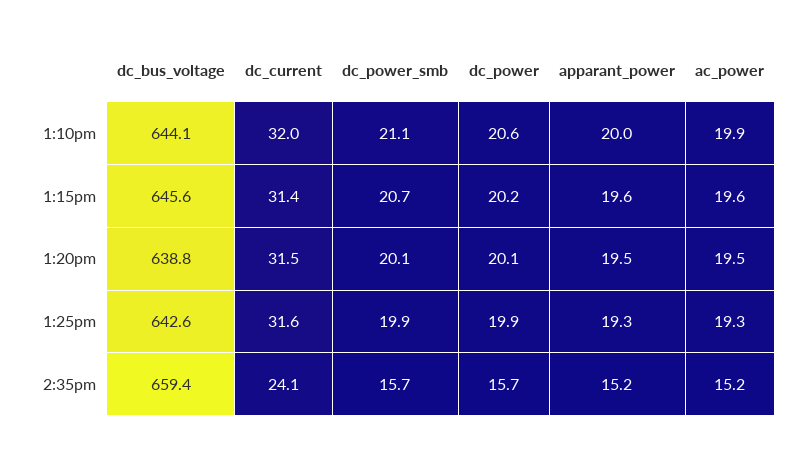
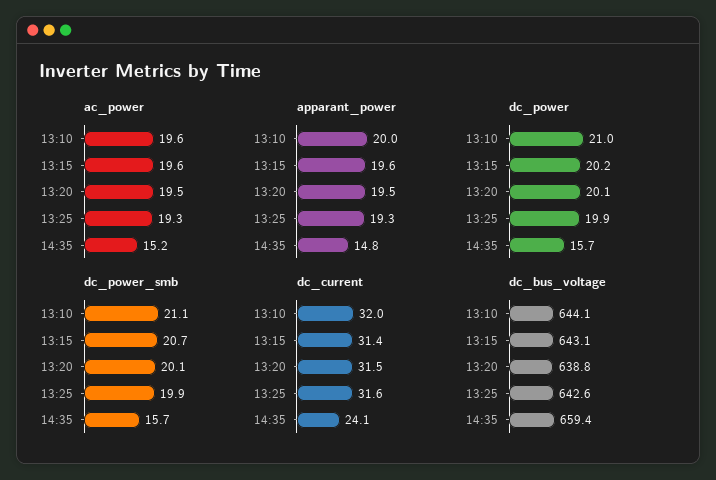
  {
    "dc_bus_voltage": {
      "1:10pm": 644.1,
-     "1:15pm": 645.6,
+     "1:15pm": 643.1,
      "1:20pm": 638.8,
      "1:25pm": 642.6,
      "2:35pm": 659.4
    },
    "dc_current": {
      "1:10pm": 32,
      "1:15pm": 31.4,
      "1:20pm": 31.5,
      "1:25pm": 31.6,
      "2:35pm": 24.1
    },
    "dc_power_smb": {
      "1:10pm": 21.1,
      "1:15pm": 20.7,
      "1:20pm": 20.1,
      "1:25pm": 19.9,
      "2:35pm": 15.7
    },
    "dc_power": {
-     "1:10pm": 20.6,
+     "1:10pm": 21,
      "1:15pm": 20.2,
      "1:20pm": 20.1,
      "1:25pm": 19.9,
      "2:35pm": 15.7
    },
    "apparant_power": {
      "1:10pm": 20,
      "1:15pm": 19.6,
      "1:20pm": 19.5,
      "1:25pm": 19.3,
-     "2:35pm": 15.2
+     "2:35pm": 14.8
    },
    "ac_power": {
-     "1:10pm": 19.9,
+     "1:10pm": 19.6,
      "1:15pm": 19.6,
      "1:20pm": 19.5,
      "1:25pm": 19.3,
      "2:35pm": 15.2
    }
  }

